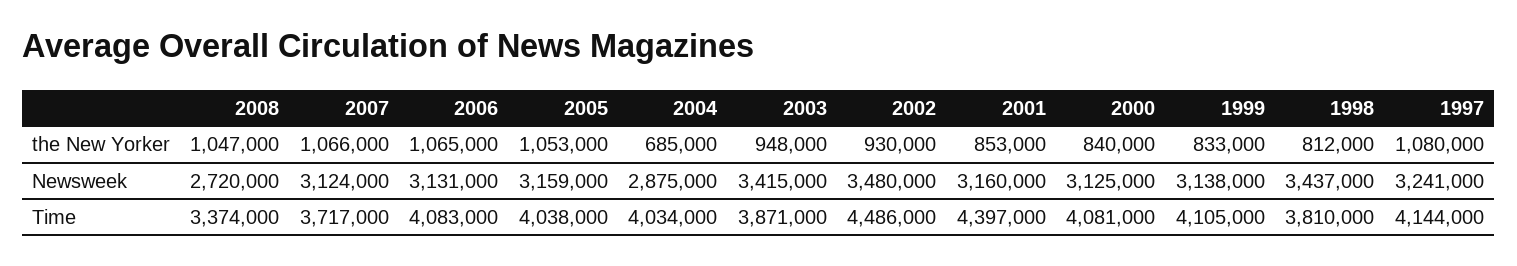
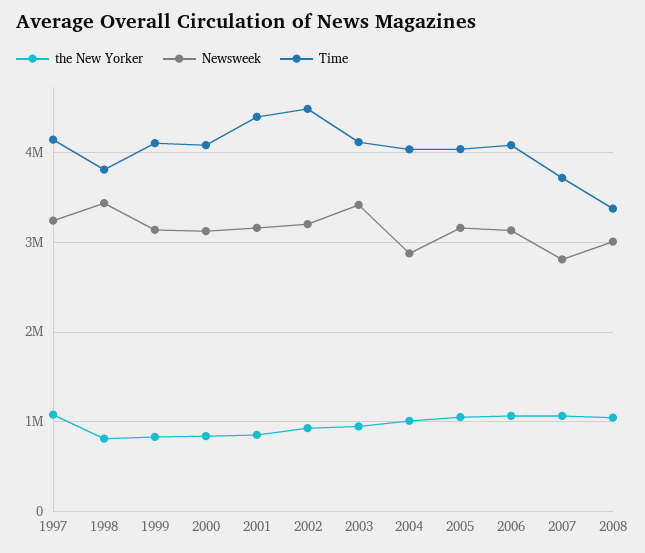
  {
    "the New Yorker": {
      "2008": 1047000,
      "2007": 1066000,
      "2006": 1065000,
      "2005": 1053000,
-     "2004": 685000,
+     "2004": 1000000,
      "2003": 948000,
      "2002": 930000,
      "2001": 853000,
      "2000": 840000,
      "1999": 833000,
      "1998": 812000,
      "1997": 1080000
    },
    "Newsweek": {
-     "2008": 2720000,
+     "2008": 3000000,
-     "2007": 3124000,
+     "2007": 2800000,
      "2006": 3131000,
      "2005": 3159000,
      "2004": 2875000,
      "2003": 3415000,
-     "2002": 3480000,
+     "2002": 3200000,
      "2001": 3160000,
      "2000": 3125000,
      "1999": 3138000,
      "1998": 3437000,
      "1997": 3241000
    },
    "Time": {
      "2008": 3374000,
      "2007": 3717000,
      "2006": 4083000,
      "2005": 4038000,
      "2004": 4034000,
-     "2003": 3871000,
+     "2003": 4100000,
      "2002": 4486000,
      "2001": 4397000,
      "2000": 4081000,
      "1999": 4105000,
      "1998": 3810000,
      "1997": 4144000
    }
  }

